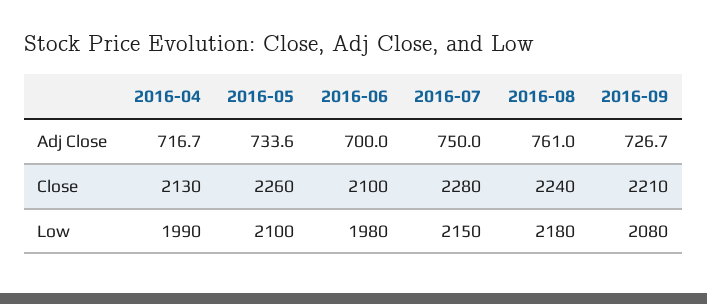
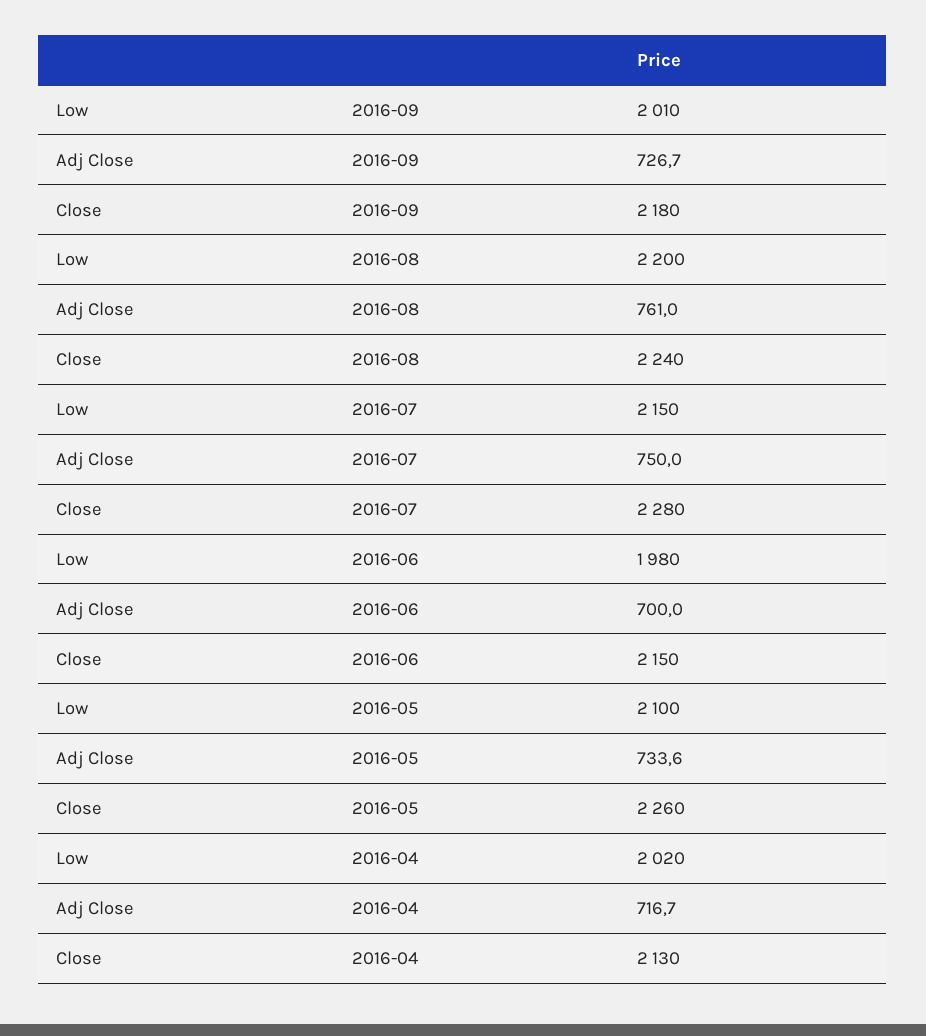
  {
    "2016-04": {
      "Adj Close": 716.7,
      "Close": 2130,
-     "Low": 1990
+     "Low": 2020
    },
    "2016-05": {
      "Adj Close": 733.6,
      "Close": 2260,
      "Low": 2100
    },
    "2016-06": {
      "Adj Close": 700,
-     "Close": 2100,
+     "Close": 2150,
      "Low": 1980
    },
    "2016-07": {
      "Adj Close": 750,
      "Close": 2280,
      "Low": 2150
    },
    "2016-08": {
      "Adj Close": 761,
      "Close": 2240,
-     "Low": 2180
+     "Low": 2200
    },
    "2016-09": {
      "Adj Close": 726.7,
-     "Close": 2210,
+     "Close": 2180,
-     "Low": 2080
+     "Low": 2010
    }
  }

